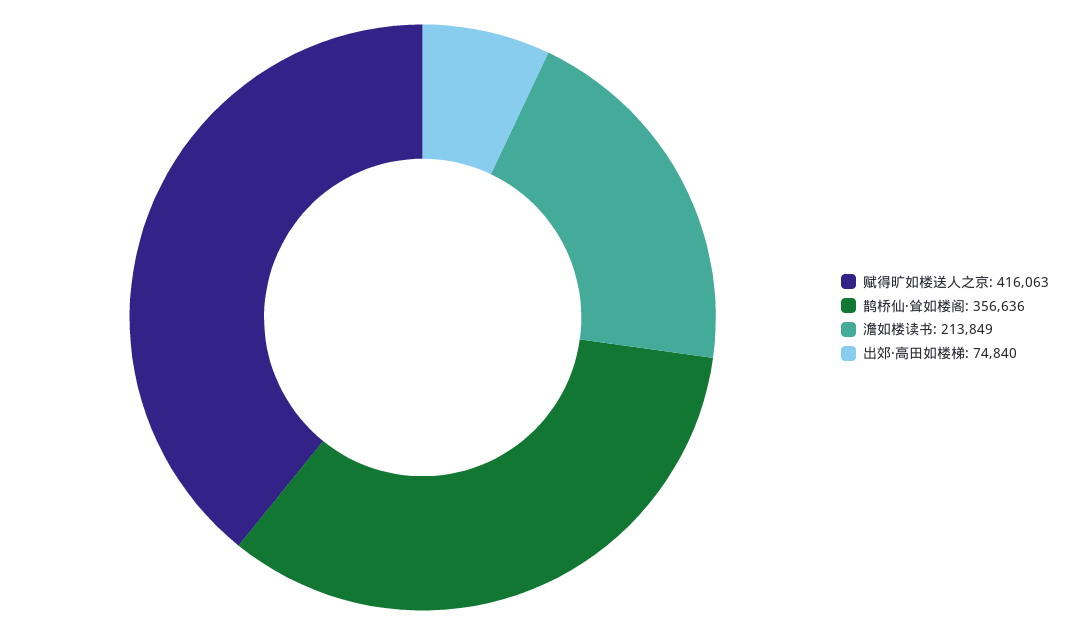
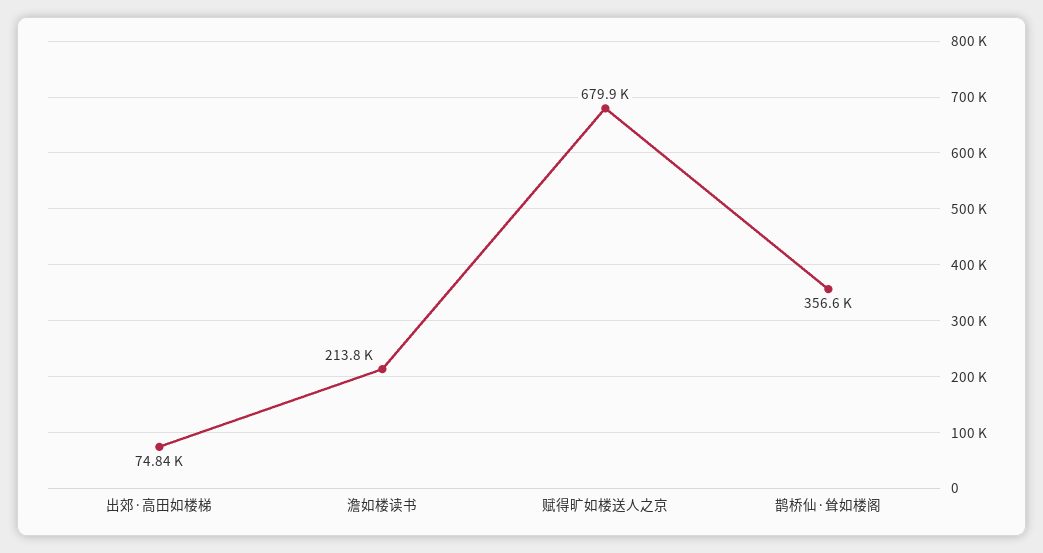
  {
-   "赋得旷如楼送人之京": 416063,
+   "赋得旷如楼送人之京": 679900,
    "鹊桥仙·耸如楼阁": 356636,
    "澹如楼读书": 213849,
    "出郊·高田如楼梯": 74840
  }

